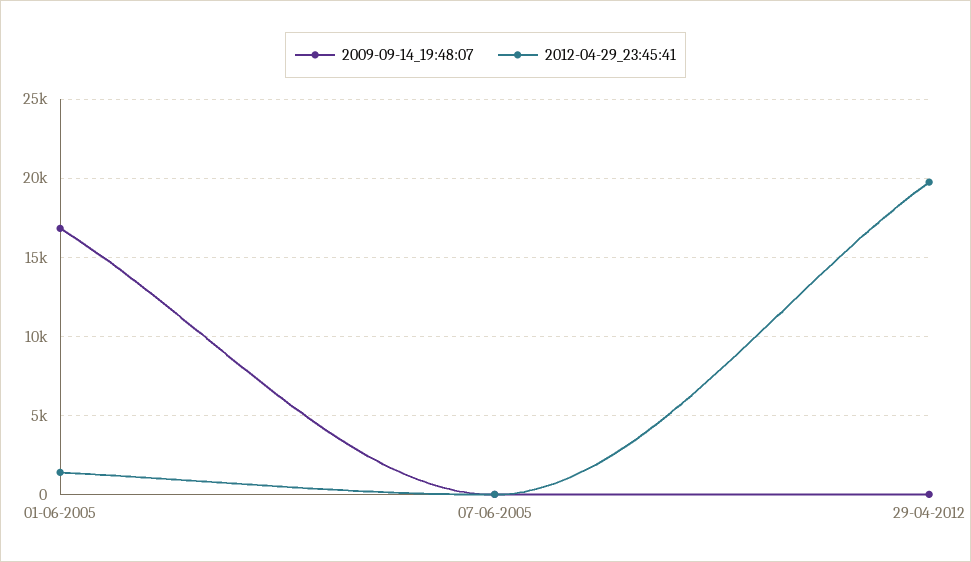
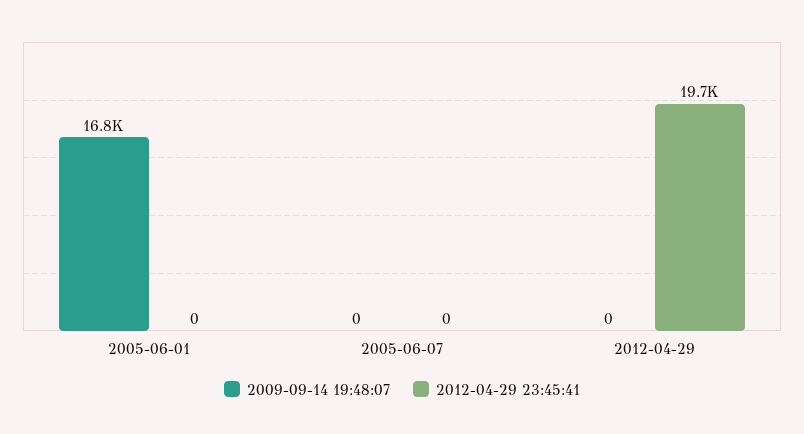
  {
    "2009-09-14_19:48:07": {
      "01-06-2005": 16800,
      "07-06-2005": 0,
      "29-04-2012": 0
    },
    "2012-04-29_23:45:41": {
-     "01-06-2005": 1500,
+     "01-06-2005": 0,
      "07-06-2005": 0,
      "29-04-2012": 19700
    }
  }

